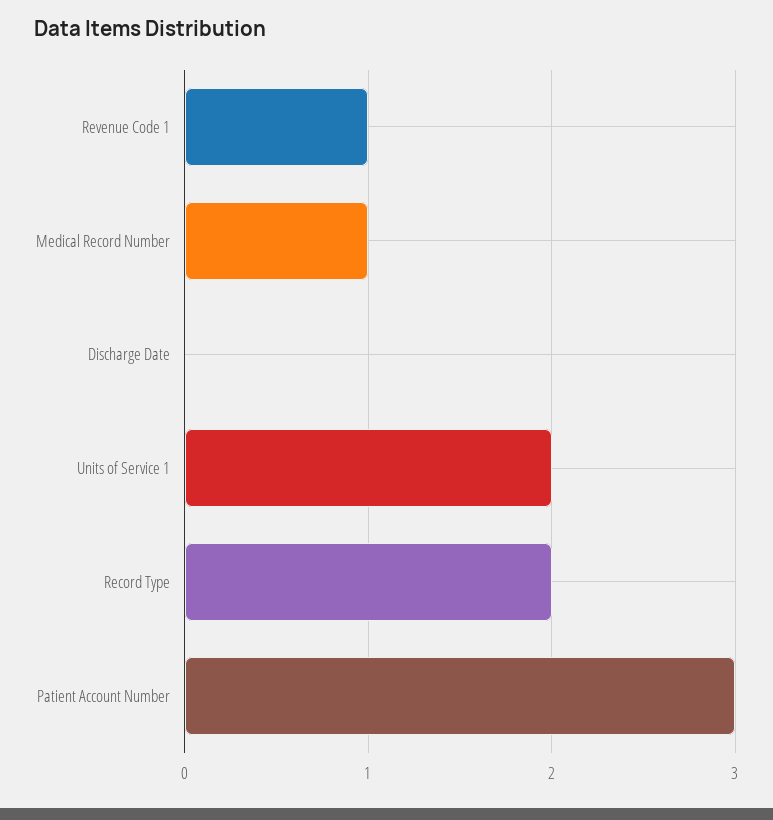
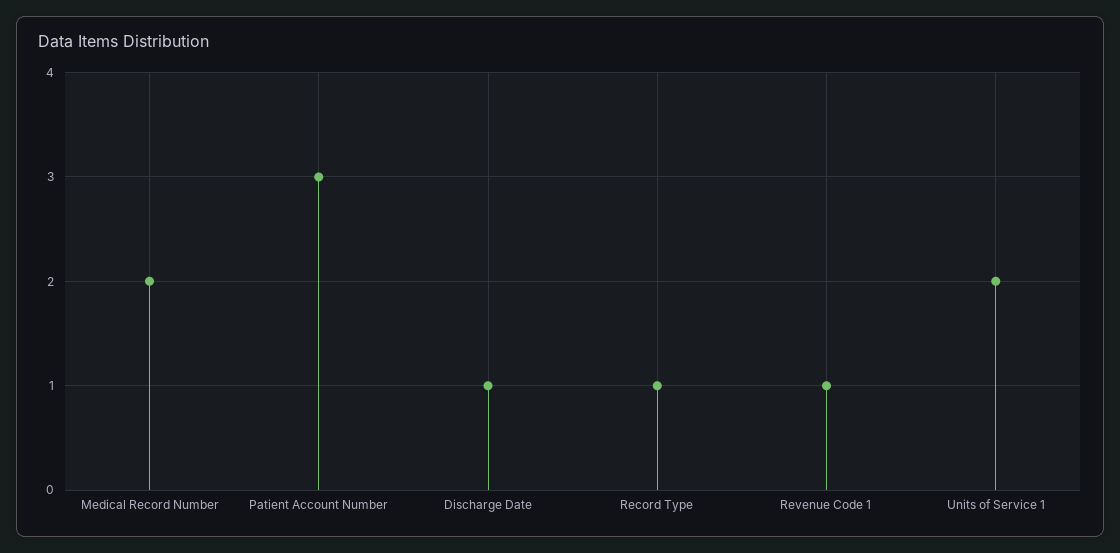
  {
    "Revenue Code 1": 1,
-   "Medical Record Number": 1,
+   "Medical Record Number": 2,
-   "Discharge Date": 0,
+   "Discharge Date": 1,
    "Units of Service 1": 2,
-   "Record Type": 2,
+   "Record Type": 1,
    "Patient Account Number": 3
  }

